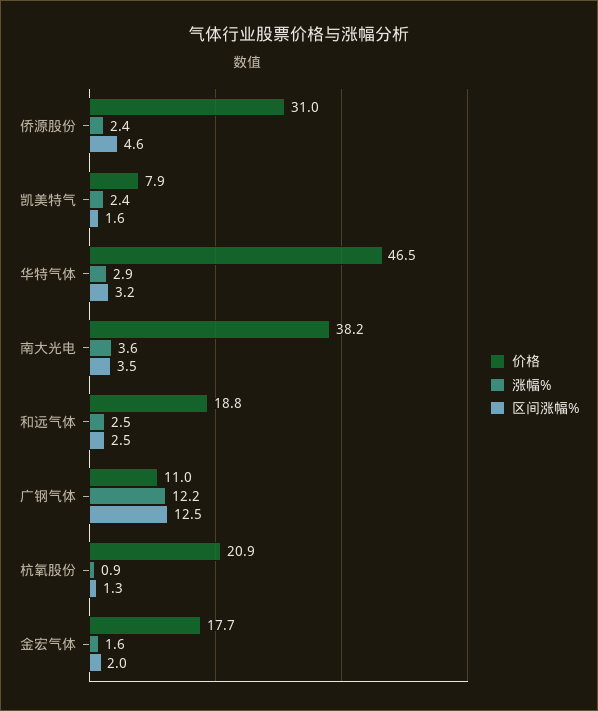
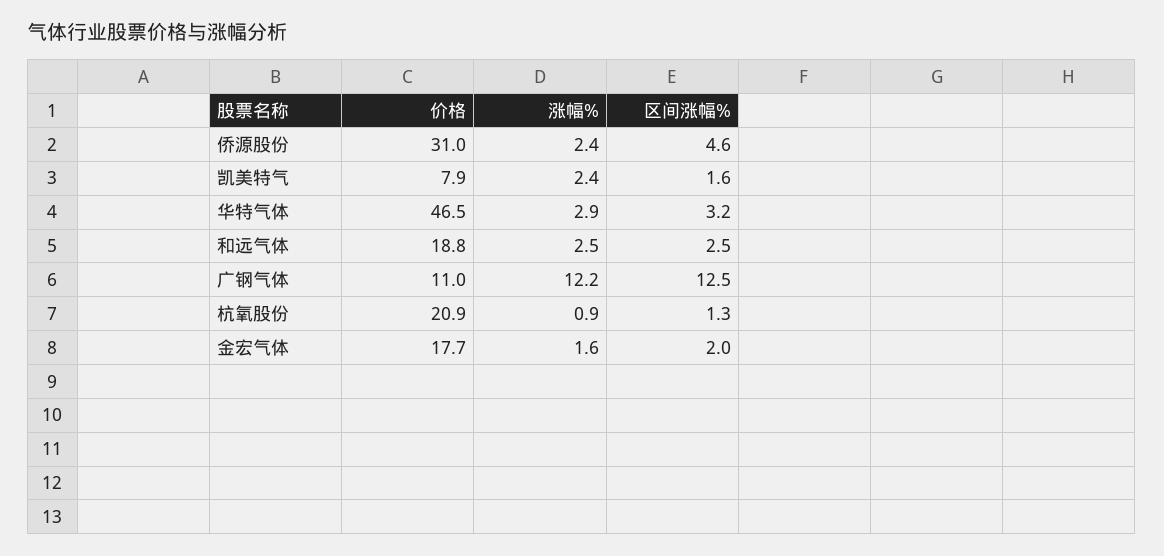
  {
    "价格": {
      "侨源股份": 31,
      "凯美特气": 7.9,
      "华特气体": 46.5,
-     "南大光电": 38.2,
      "和远气体": 18.8,
      "广钢气体": 11,
      "杭氧股份": 20.9,
      "金宏气体": 17.7
    },
    "涨幅%": {
      "侨源股份": 2.4,
      "凯美特气": 2.4,
      "华特气体": 2.9,
-     "南大光电": 3.6,
      "和远气体": 2.5,
      "广钢气体": 12.2,
      "杭氧股份": 0.9,
      "金宏气体": 1.6
    },
    "区间涨幅%": {
      "侨源股份": 4.6,
      "凯美特气": 1.6,
      "华特气体": 3.2,
-     "南大光电": 3.5,
      "和远气体": 2.5,
      "广钢气体": 12.5,
      "杭氧股份": 1.3,
      "金宏气体": 2
    }
  }

